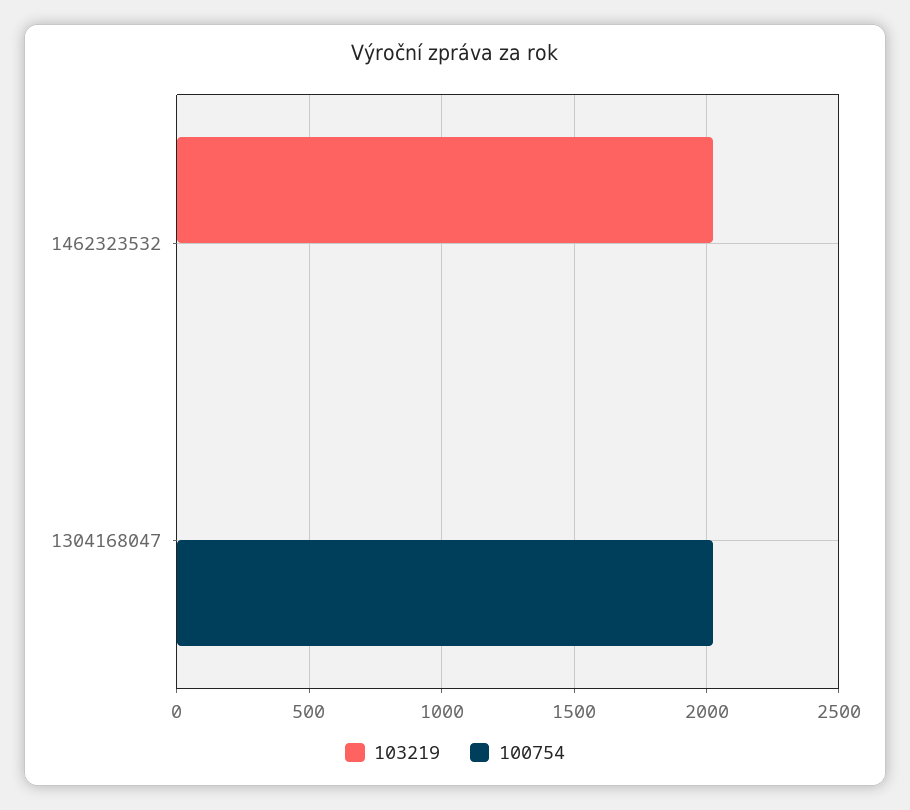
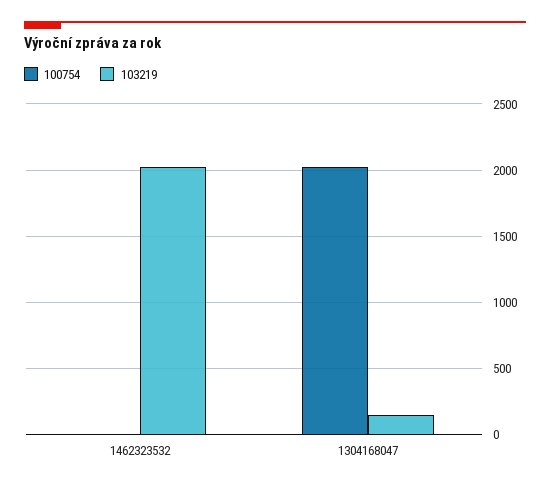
  {
    "103219": {
      "1462323532": 2000,
-     "1304168047": 0
+     "1304168047": 150
    },
    "100754": {
      "1462323532": 0,
      "1304168047": 2000
    }
  }

